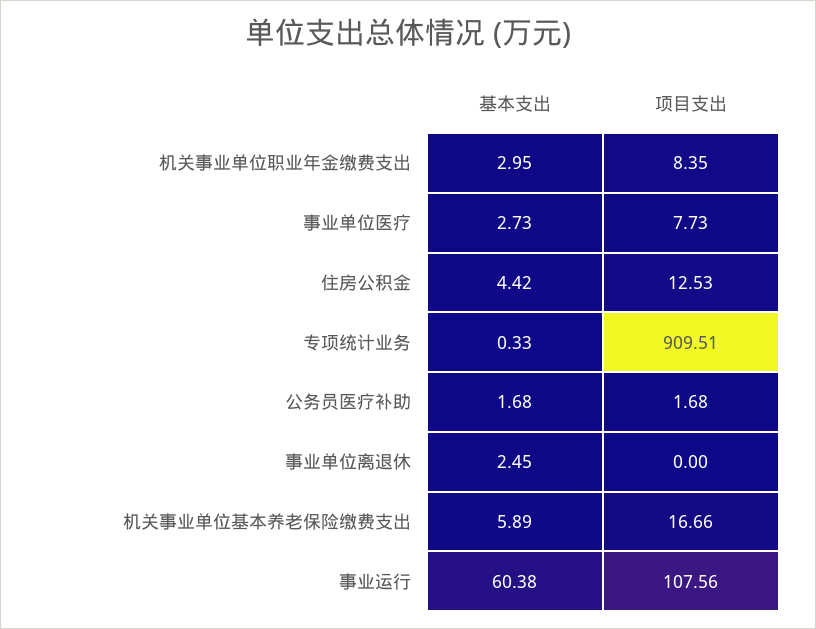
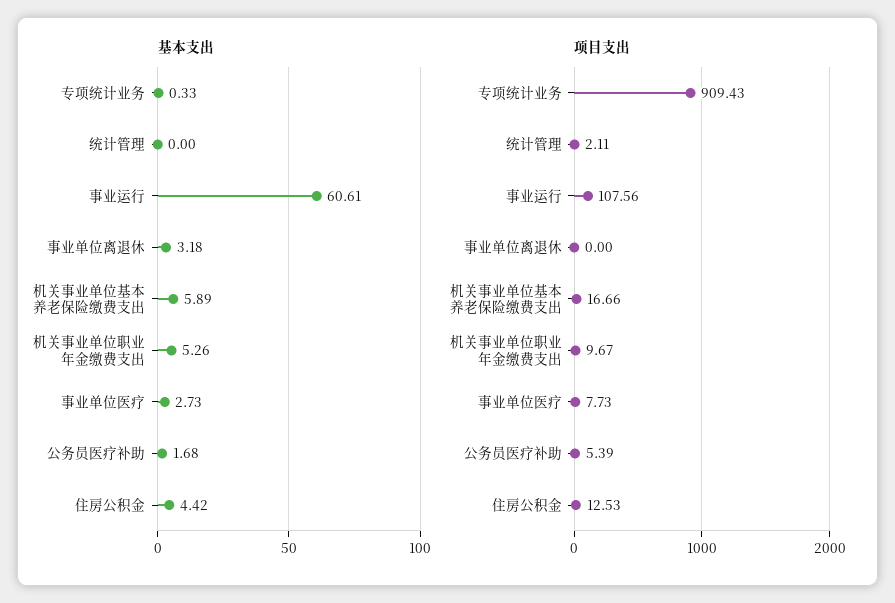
  {
    "基本支出": {
-     "机关事业单位职业年金缴费支出": 2.95,
+     "机关事业单位职业年金缴费支出": 5.26,
      "事业单位医疗": 2.73,
      "住房公积金": 4.42,
      "专项统计业务": 0.33,
      "公务员医疗补助": 1.68,
-     "事业单位离退休": 2.45,
+     "事业单位离退休": 3.18,
      "机关事业单位基本养老保险缴费支出": 5.89,
-     "事业运行": 60.38
+     "事业运行": 60.61,
+     "统计管理": 0
    },
    "项目支出": {
-     "机关事业单位职业年金缴费支出": 8.35,
+     "机关事业单位职业年金缴费支出": 9.67,
      "事业单位医疗": 7.73,
      "住房公积金": 12.53,
-     "专项统计业务": 909.51,
+     "专项统计业务": 909.43,
-     "公务员医疗补助": 1.68,
+     "公务员医疗补助": 5.39,
      "事业单位离退休": 0,
      "机关事业单位基本养老保险缴费支出": 16.66,
-     "事业运行": 107.56
+     "事业运行": 107.56,
+     "统计管理": 2.11
    }
  }

